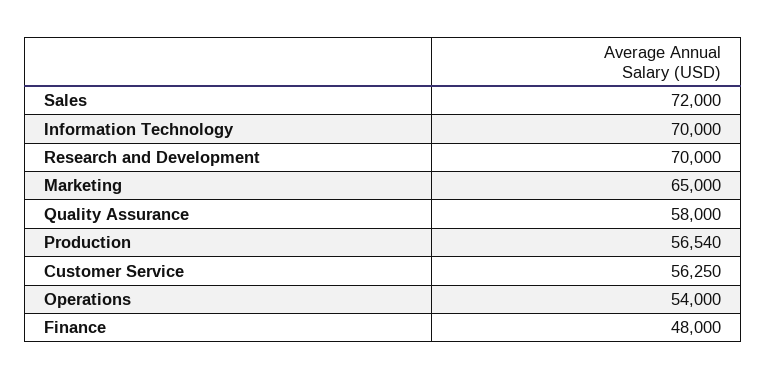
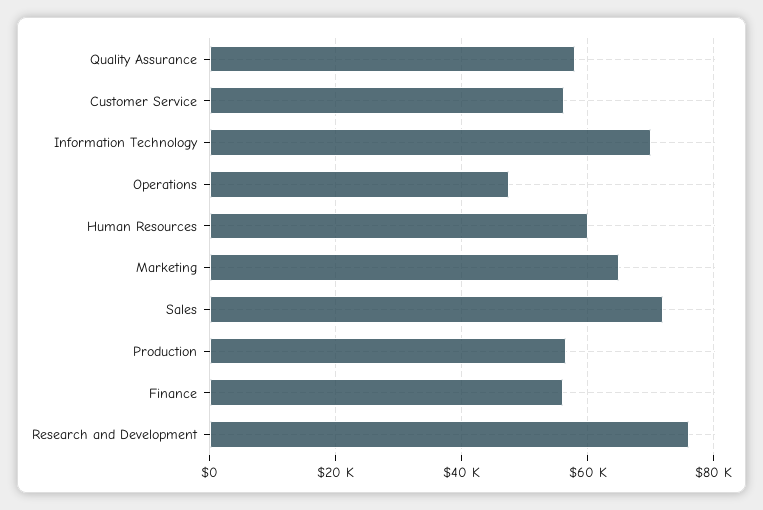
  {
    "Sales": 72000,
    "Information Technology": 70000,
-   "Research and Development": 70000,
+   "Research and Development": 76000,
    "Marketing": 65000,
    "Quality Assurance": 58000,
    "Production": 56540,
    "Customer Service": 56250,
-   "Operations": 54000,
+   "Operations": 48000,
-   "Finance": 48000
+   "Finance": 56000,
+   "Human Resources": 60000
  }

